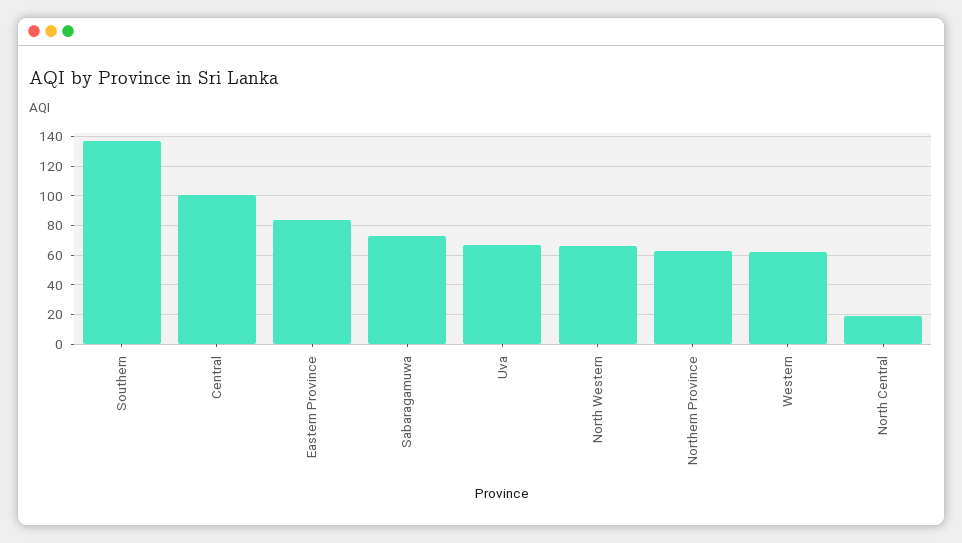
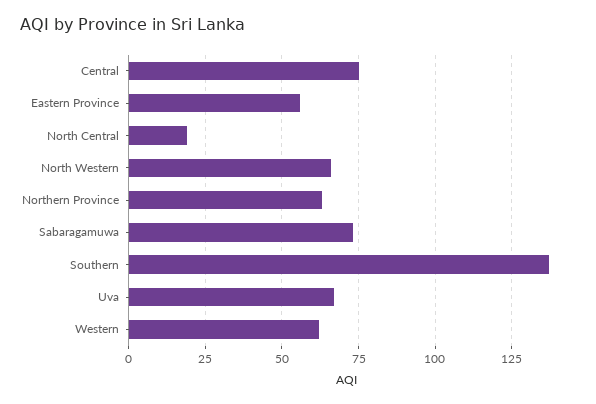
  {
    "Southern": 135,
-   "Central": 100,
+   "Central": 75,
-   "Eastern Province": 85,
+   "Eastern Province": 55,
    "Sabaragamuwa": 75,
    "Uva": 65,
    "North Western": 65,
    "Northern Province": 65,
    "Western": 60,
    "North Central": 20
  }

